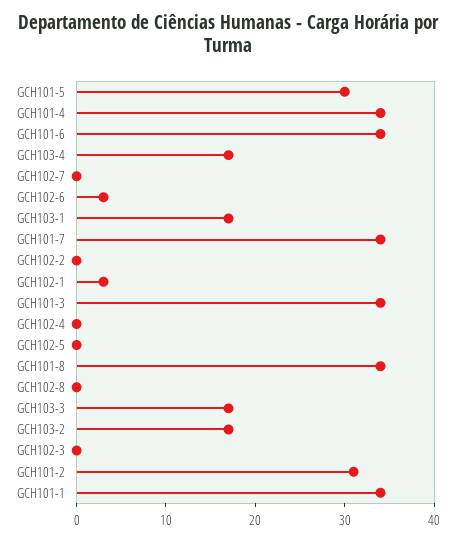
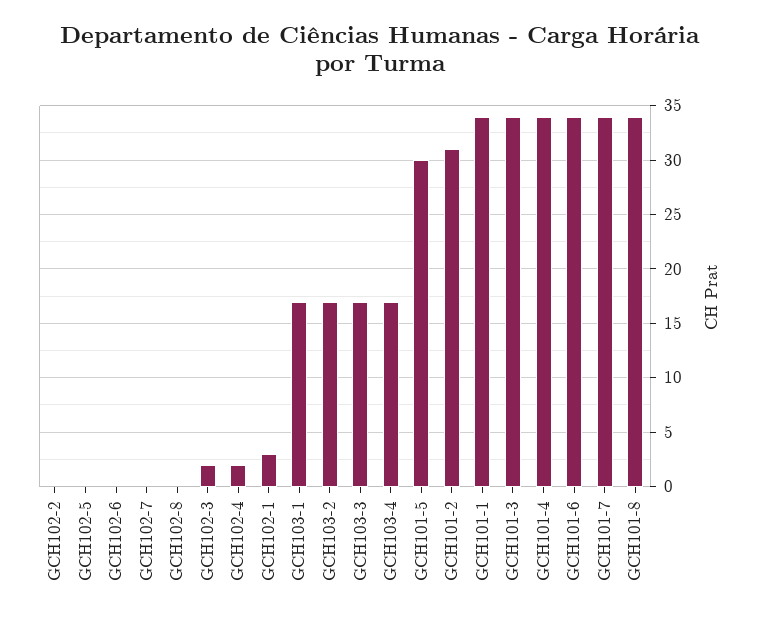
  {
    "GCH101-5": 30,
    "GCH101-4": 34,
    "GCH101-6": 34,
    "GCH103-4": 17,
    "GCH102-7": 0,
-   "GCH102-6": 3,
+   "GCH102-6": 0,
    "GCH103-1": 17,
    "GCH101-7": 34,
    "GCH102-2": 0,
    "GCH102-1": 3,
    "GCH101-3": 34,
-   "GCH102-4": 0,
+   "GCH102-4": 2,
    "GCH102-5": 0,
    "GCH101-8": 34,
    "GCH102-8": 0,
    "GCH103-3": 17,
    "GCH103-2": 17,
-   "GCH102-3": 0,
+   "GCH102-3": 2,
    "GCH101-2": 31,
    "GCH101-1": 34
  }

